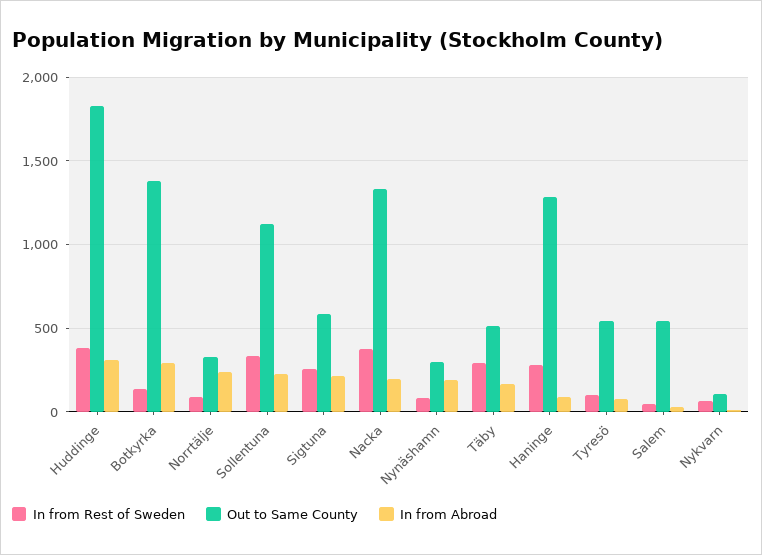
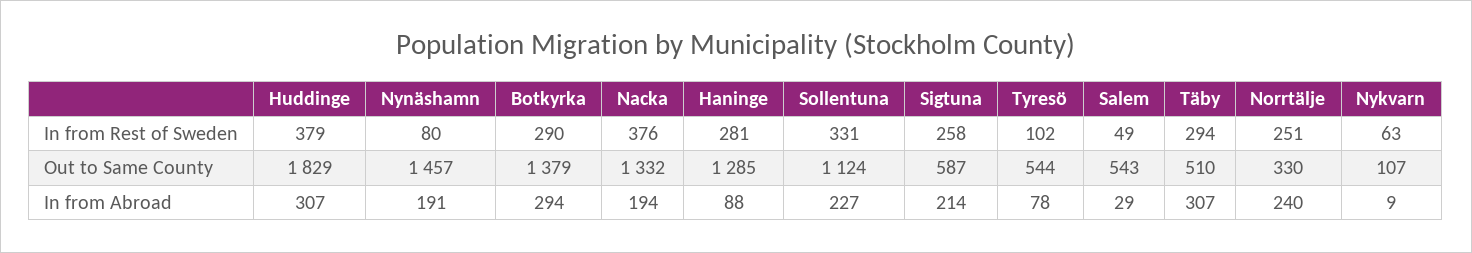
  {
    "In from Rest of Sweden": {
      "Huddinge": 379,
-     "Botkyrka": 150,
+     "Botkyrka": 290,
-     "Norrtälje": 100,
+     "Norrtälje": 251,
      "Sollentuna": 331,
      "Sigtuna": 258,
      "Nacka": 376,
      "Nynäshamn": 80,
      "Täby": 294,
      "Haninge": 281,
      "Tyresö": 102,
      "Salem": 49,
      "Nykvarn": 63
    },
    "Out to Same County": {
      "Huddinge": 1829,
      "Botkyrka": 1379,
      "Norrtälje": 330,
      "Sollentuna": 1124,
      "Sigtuna": 587,
      "Nacka": 1332,
-     "Nynäshamn": 300,
+     "Nynäshamn": 1457,
      "Täby": 510,
      "Haninge": 1285,
      "Tyresö": 544,
      "Salem": 543,
      "Nykvarn": 107
    },
    "In from Abroad": {
      "Huddinge": 307,
      "Botkyrka": 294,
      "Norrtälje": 240,
      "Sollentuna": 227,
      "Sigtuna": 214,
      "Nacka": 194,
      "Nynäshamn": 191,
-     "Täby": 150,
+     "Täby": 307,
      "Haninge": 88,
      "Tyresö": 78,
      "Salem": 29,
      "Nykvarn": 9
    }
  }

